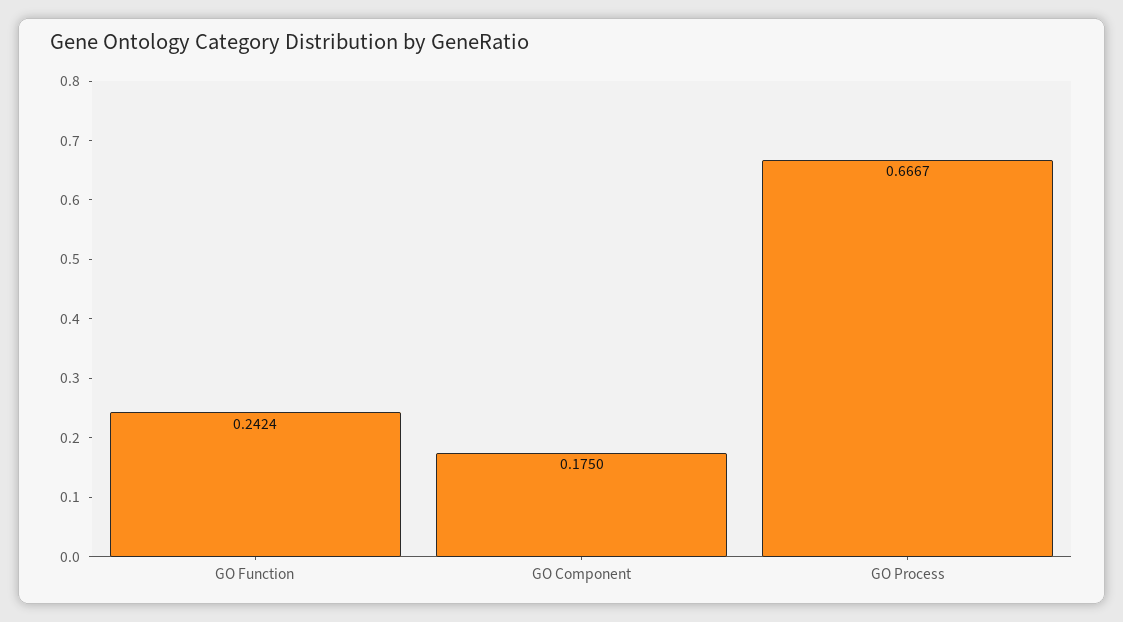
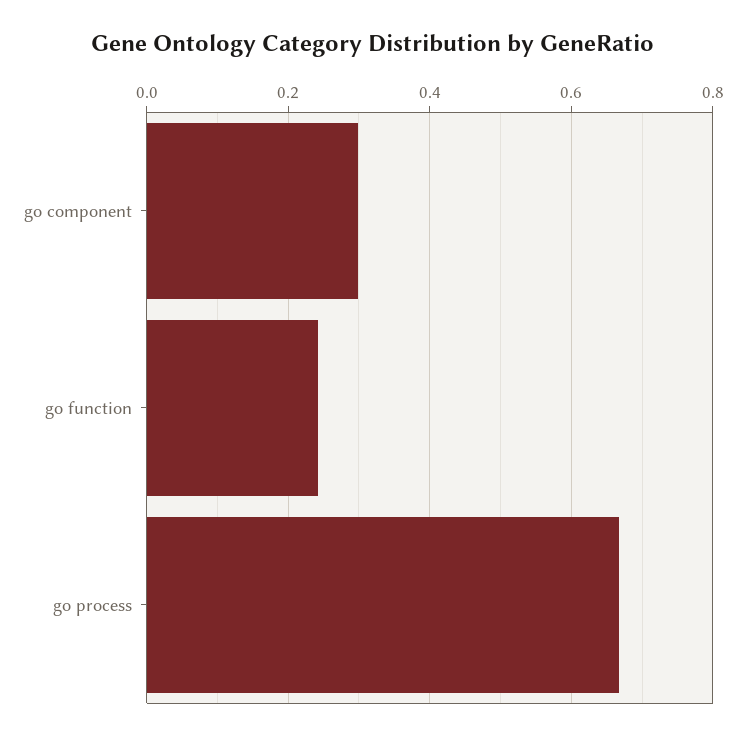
  {
    "GO Function": 0.2424,
-   "GO Component": 0.175,
+   "GO Component": 0.3,
    "GO Process": 0.6667
  }

